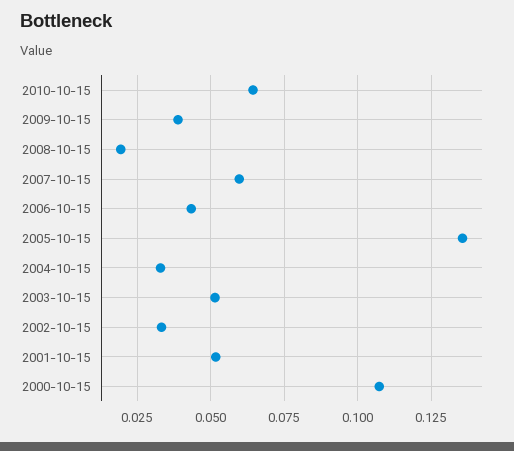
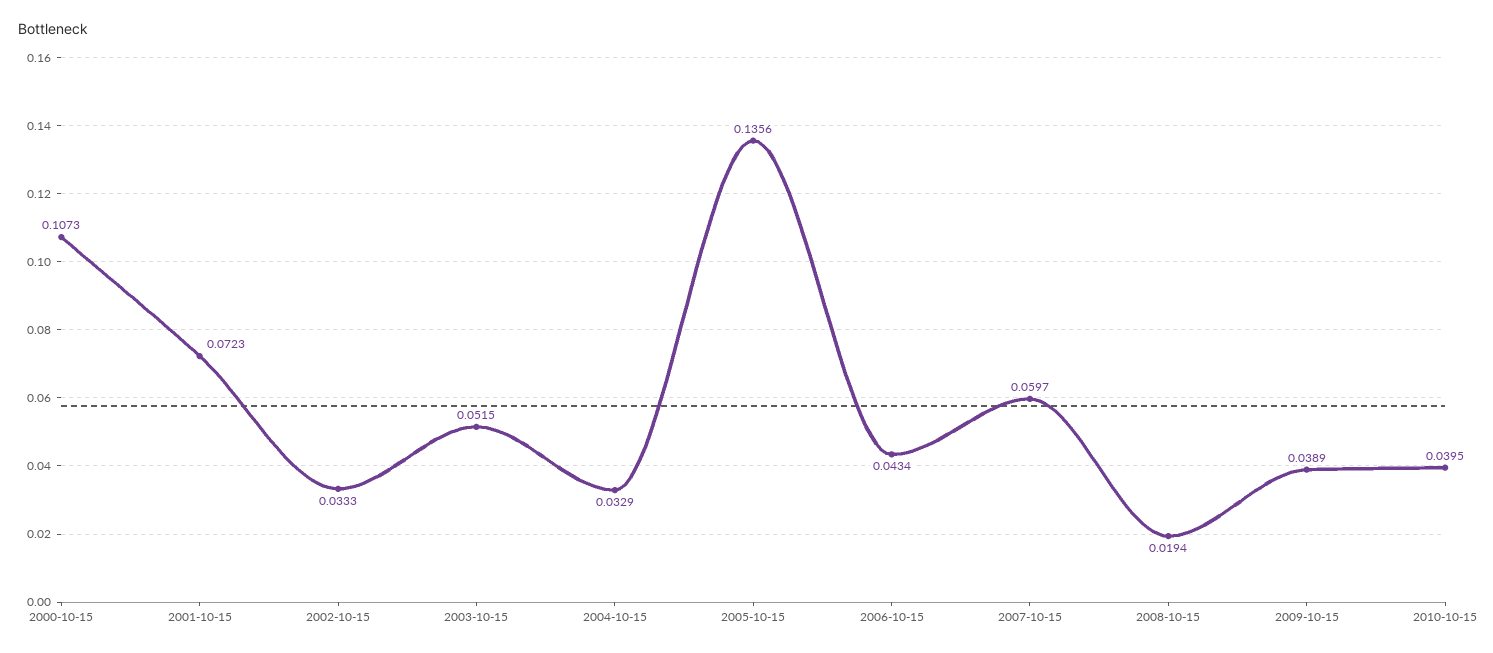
  {
-   "2010-10-15": 0.065,
+   "2010-10-15": 0.0395,
    "2009-10-15": 0.0389,
    "2008-10-15": 0.0194,
    "2007-10-15": 0.0597,
    "2006-10-15": 0.0434,
    "2005-10-15": 0.1356,
    "2004-10-15": 0.0329,
    "2003-10-15": 0.0515,
    "2002-10-15": 0.0333,
-   "2001-10-15": 0.0525,
+   "2001-10-15": 0.0723,
    "2000-10-15": 0.1073
  }

